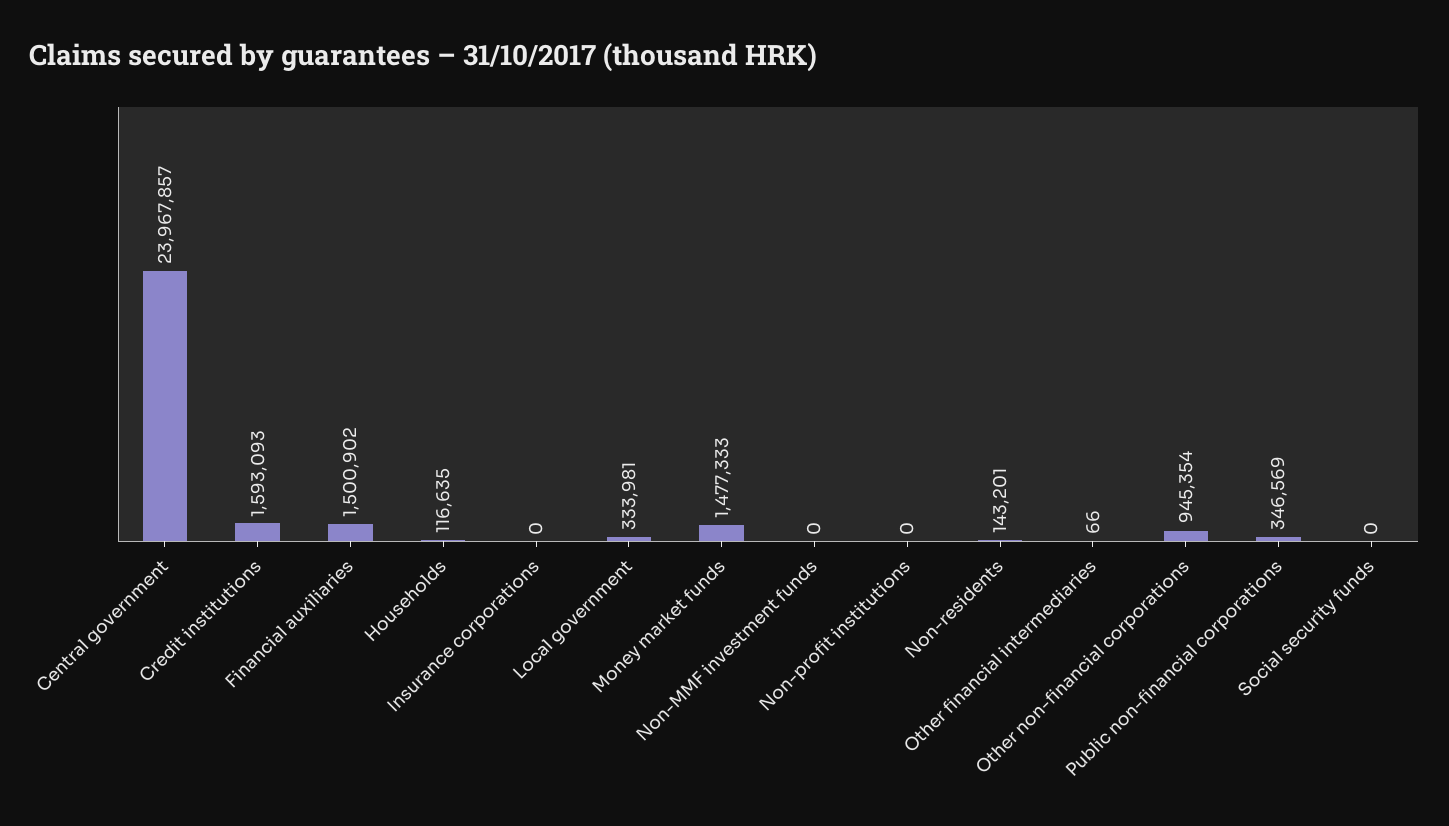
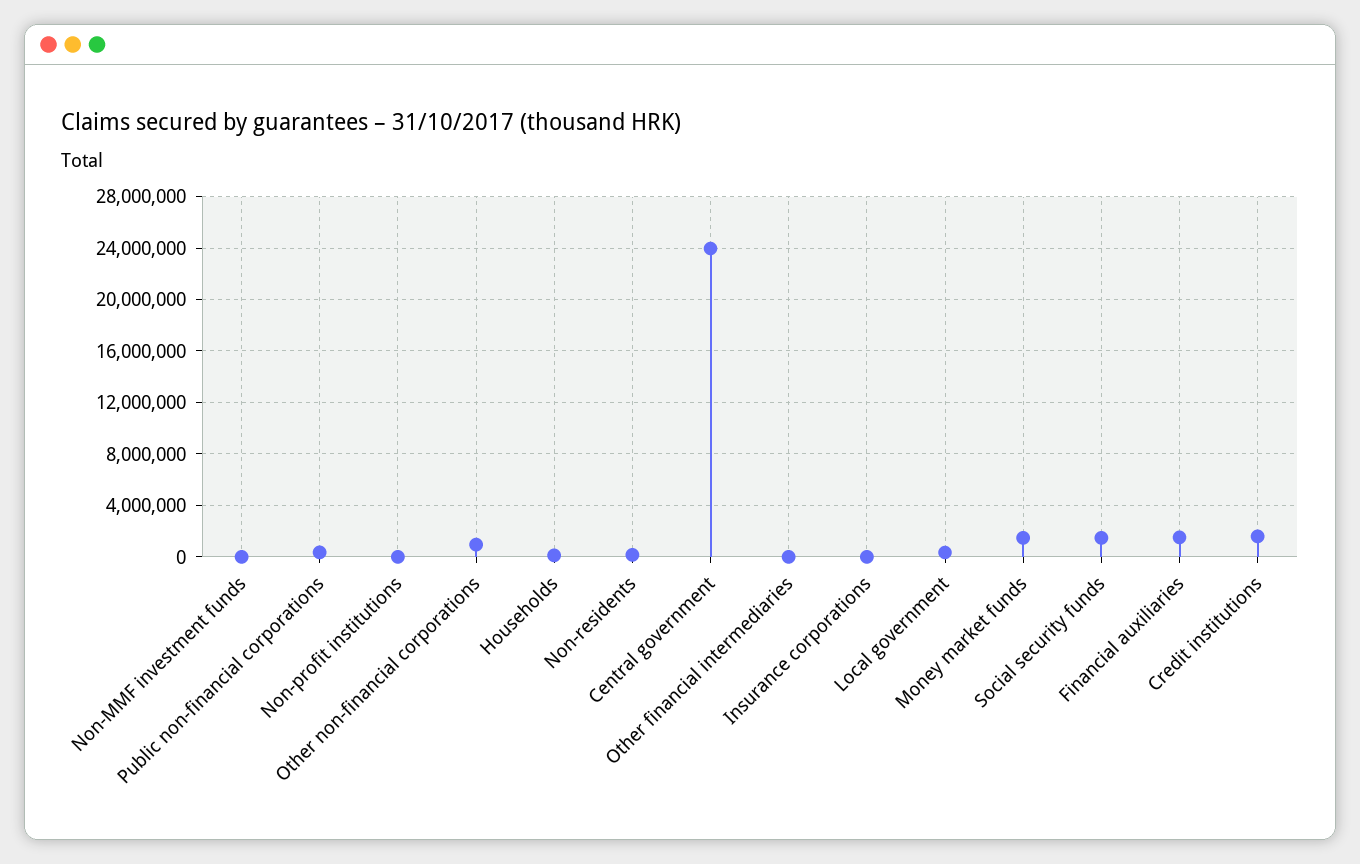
  {
    "Central government": 23967857,
    "Credit institutions": 1593093,
    "Financial auxiliaries": 1500902,
    "Households": 116635,
    "Insurance corporations": 0,
    "Local government": 333981,
    "Money market funds": 1477333,
    "Non-MMF investment funds": 0,
    "Non-profit institutions": 0,
    "Non-residents": 143201,
    "Other financial intermediaries": 66,
    "Other non-financial corporations": 945354,
    "Public non-financial corporations": 346569,
-   "Social security funds": 0
+   "Social security funds": 1500000
  }

